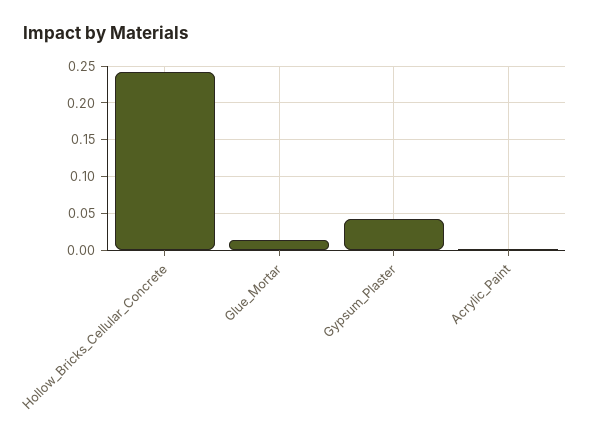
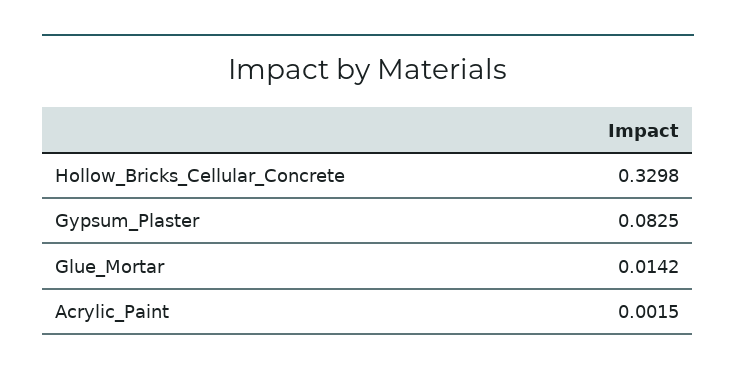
  {
-   "Hollow_Bricks_Cellular_Concrete": 0.24,
+   "Hollow_Bricks_Cellular_Concrete": 0.3298,
    "Glue_Mortar": 0.0142,
-   "Gypsum_Plaster": 0.04,
+   "Gypsum_Plaster": 0.0825,
    "Acrylic_Paint": 0.0015
  }

